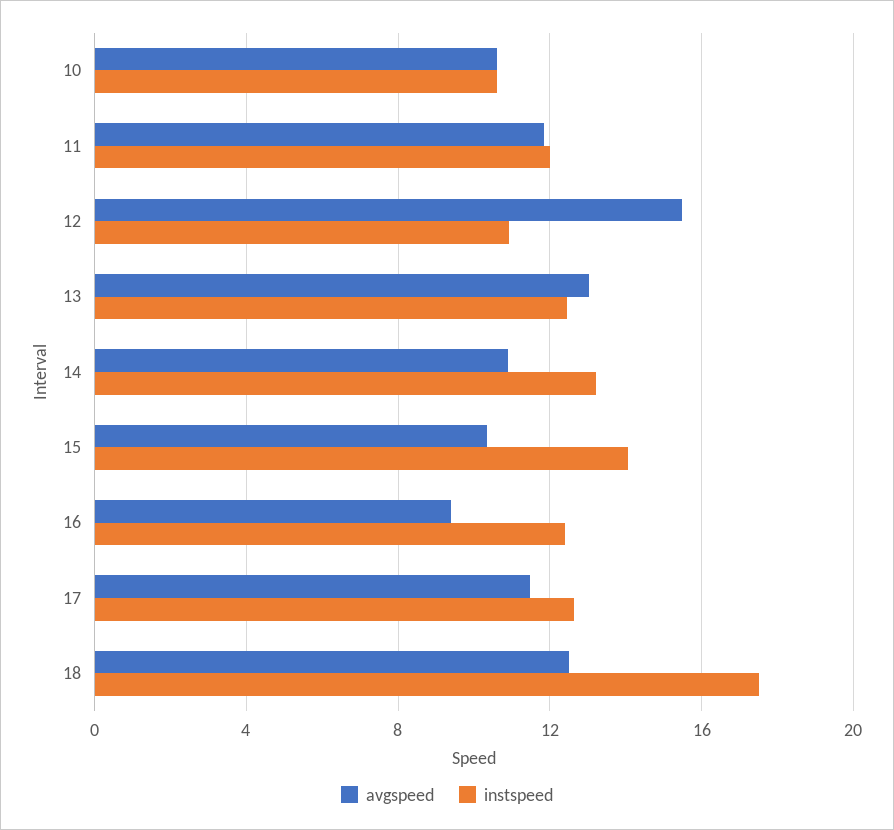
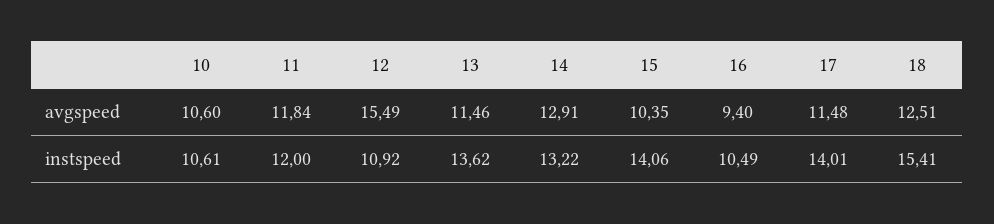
  {
    "avgspeed": {
      "10": 10.6,
      "11": 11.84,
      "12": 15.49,
-     "13": 13,
+     "13": 11.46,
-     "14": 11,
+     "14": 12.91,
      "15": 10.35,
      "16": 9.4,
      "17": 11.48,
      "18": 12.51
    },
    "instspeed": {
      "10": 10.61,
      "11": 12,
      "12": 10.92,
-     "13": 12.5,
+     "13": 13.62,
      "14": 13.22,
      "15": 14.06,
-     "16": 12.5,
+     "16": 10.49,
-     "17": 12.5,
+     "17": 14.01,
-     "18": 17.5
+     "18": 15.41
    }
  }

